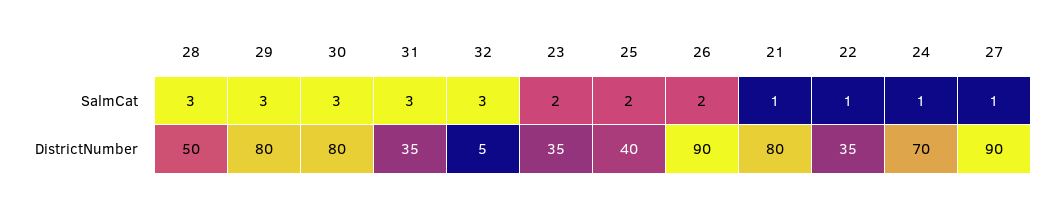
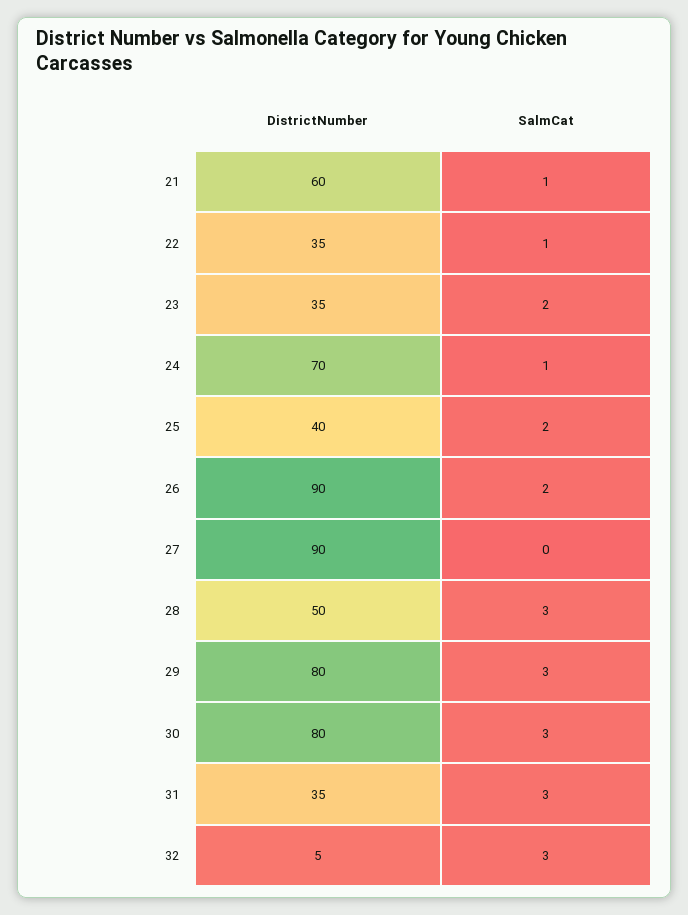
  {
    "28": {
      "SalmCat": 3,
      "DistrictNumber": 50
    },
    "29": {
      "SalmCat": 3,
      "DistrictNumber": 80
    },
    "30": {
      "SalmCat": 3,
      "DistrictNumber": 80
    },
    "31": {
      "SalmCat": 3,
      "DistrictNumber": 35
    },
    "32": {
      "SalmCat": 3,
      "DistrictNumber": 5
    },
    "23": {
      "SalmCat": 2,
      "DistrictNumber": 35
    },
    "25": {
      "SalmCat": 2,
      "DistrictNumber": 40
    },
    "26": {
      "SalmCat": 2,
      "DistrictNumber": 90
    },
    "21": {
      "SalmCat": 1,
-     "DistrictNumber": 80
+     "DistrictNumber": 60
    },
    "22": {
      "SalmCat": 1,
      "DistrictNumber": 35
    },
    "24": {
      "SalmCat": 1,
      "DistrictNumber": 70
    },
    "27": {
-     "SalmCat": 1,
+     "SalmCat": 0,
      "DistrictNumber": 90
    }
  }

